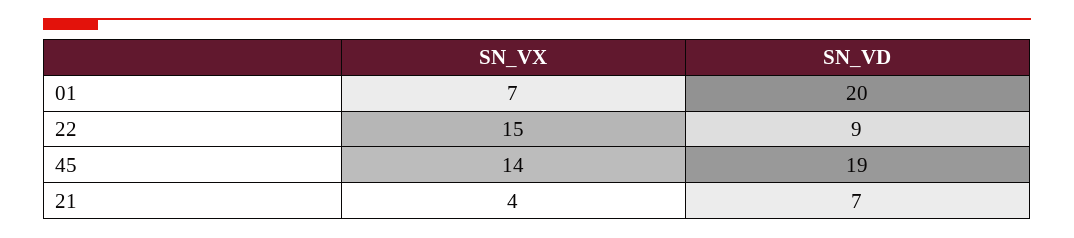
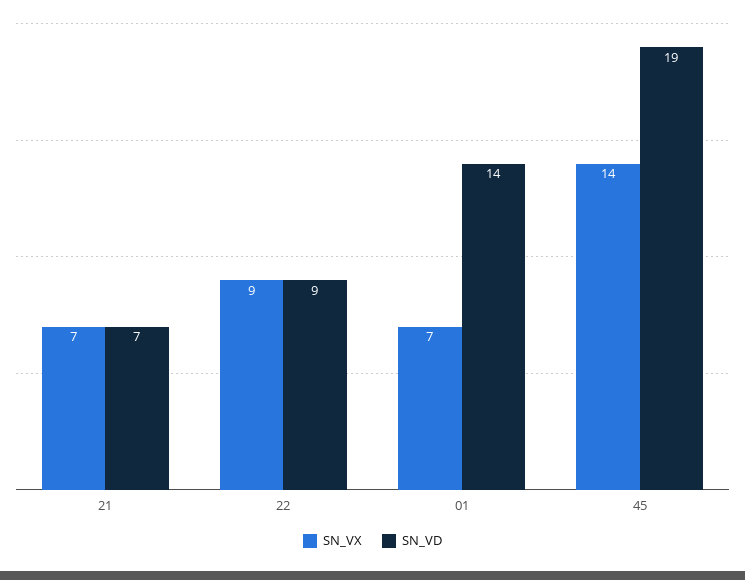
  {
    "SN_VX": {
      "01": 7,
-     "22": 15,
+     "22": 9,
      "45": 14,
-     "21": 4
+     "21": 7
    },
    "SN_VD": {
-     "01": 20,
+     "01": 14,
      "22": 9,
      "45": 19,
      "21": 7
    }
  }

